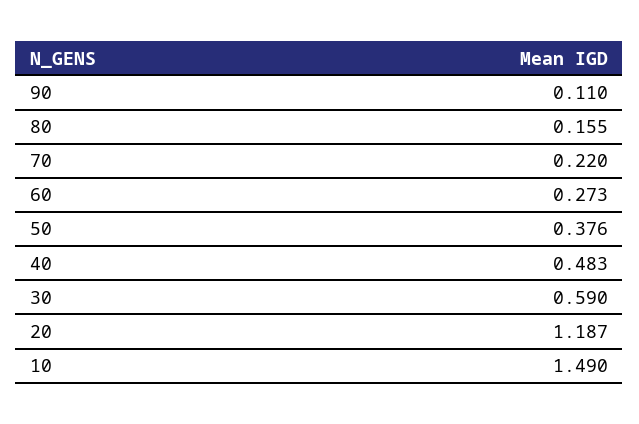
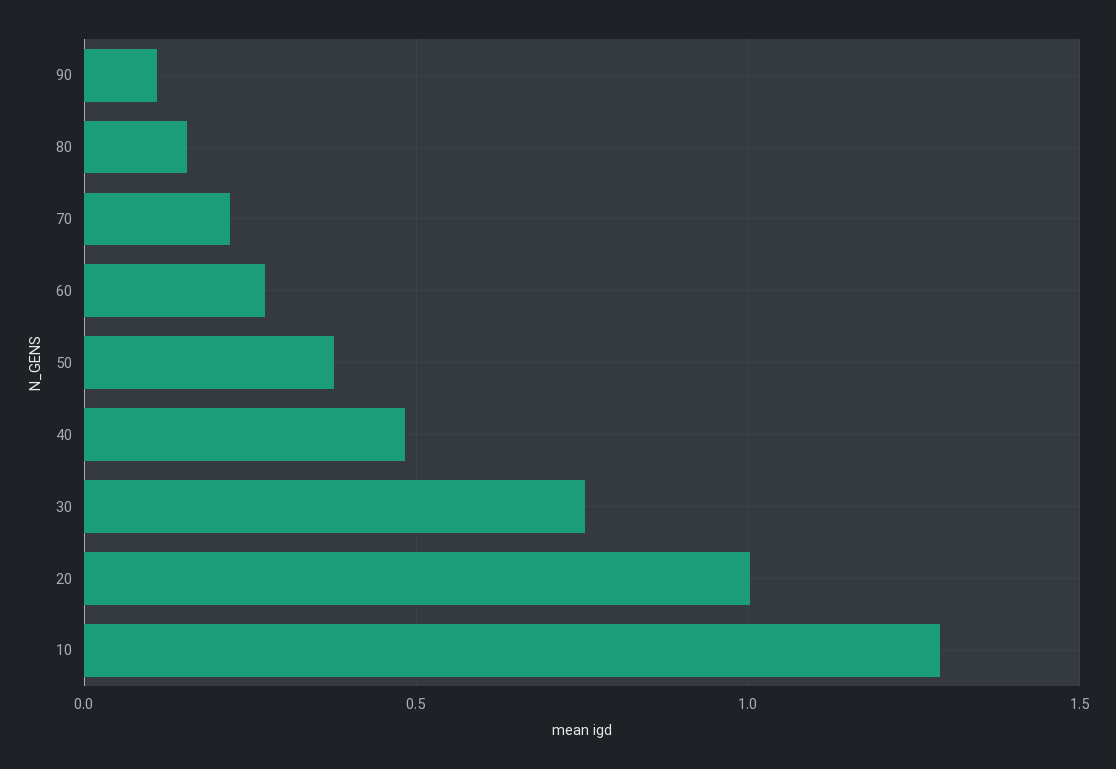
  {
    "90": 0.11,
    "80": 0.155,
    "70": 0.22,
    "60": 0.273,
    "50": 0.376,
    "40": 0.483,
-   "30": 0.59,
+   "30": 0.75,
-   "20": 1.187,
+   "20": 1,
-   "10": 1.49
+   "10": 1.3
  }

